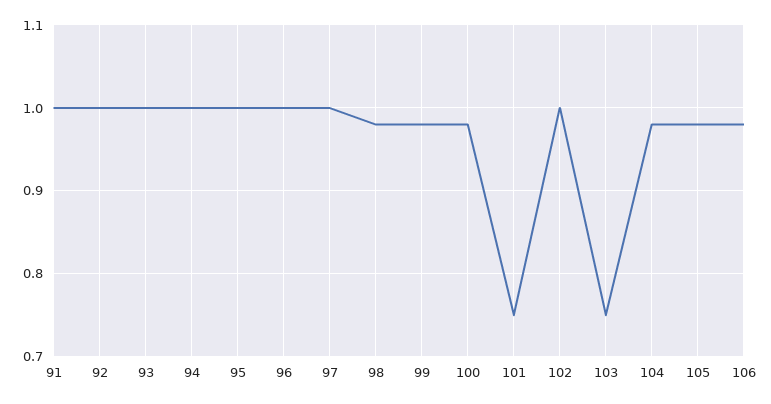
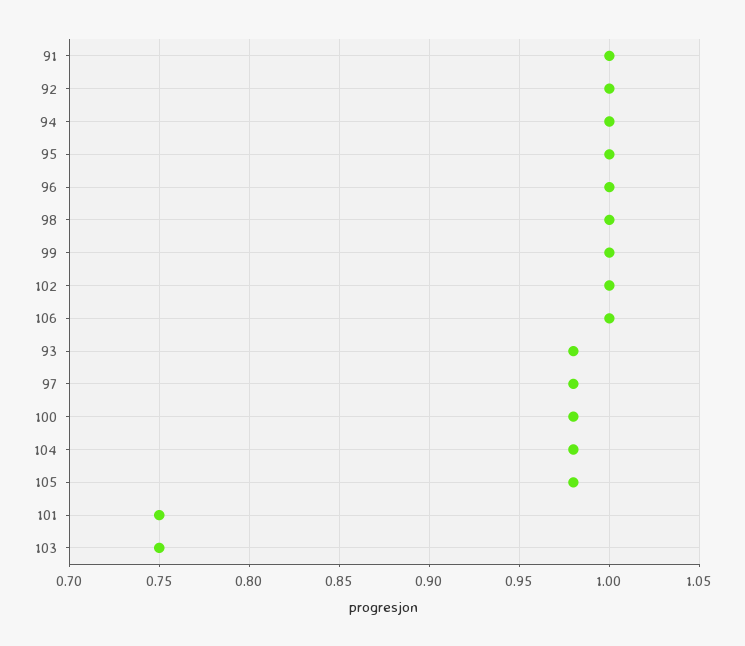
  {
    "91": 1,
    "92": 1,
-   "93": 1,
+   "93": 0.98,
    "94": 1,
    "95": 1,
    "96": 1,
-   "97": 1,
+   "97": 0.98,
-   "98": 0.98,
+   "98": 1,
-   "99": 0.98,
+   "99": 1,
    "100": 0.98,
    "101": 0.75,
    "102": 1,
    "103": 0.75,
    "104": 0.98,
    "105": 0.98,
-   "106": 0.98
+   "106": 1
  }

